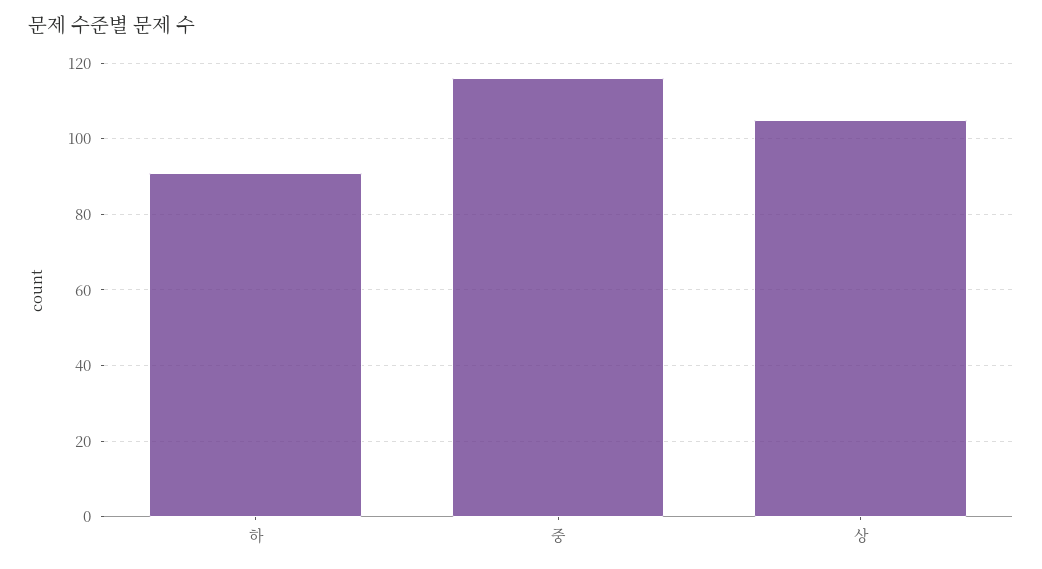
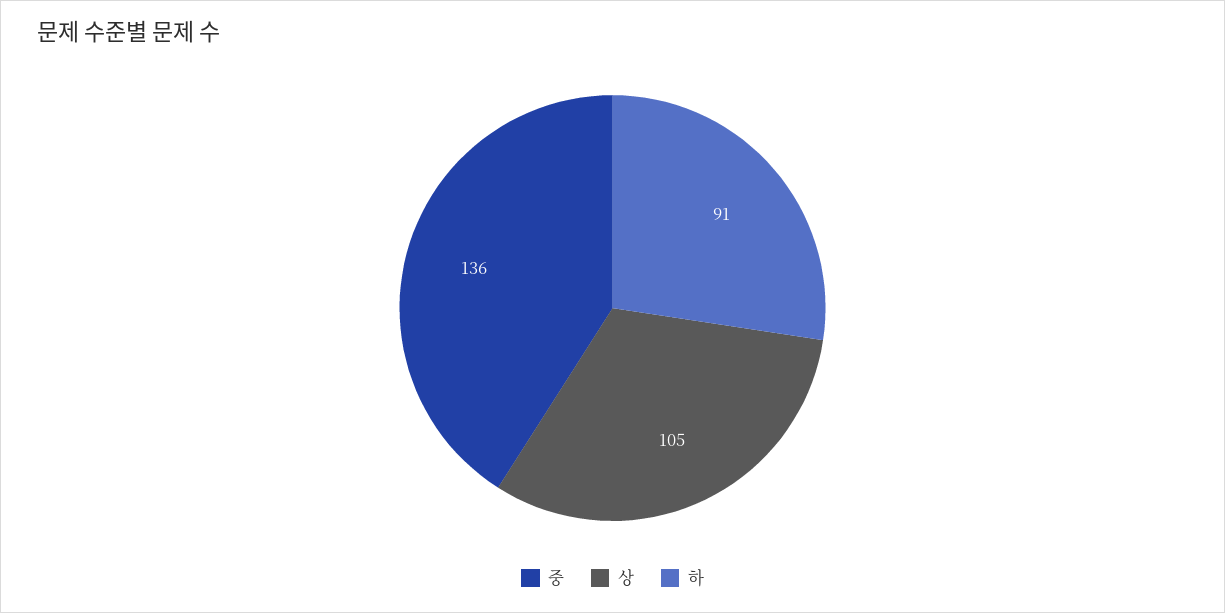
  {
    "하": 91,
-   "중": 115,
+   "중": 136,
    "상": 105
  }

